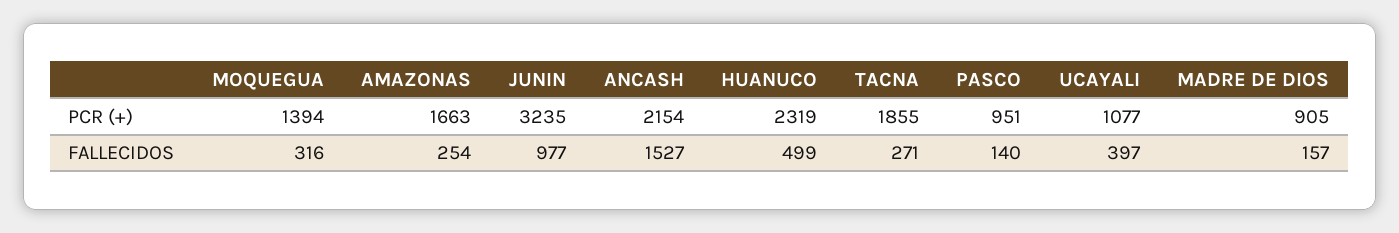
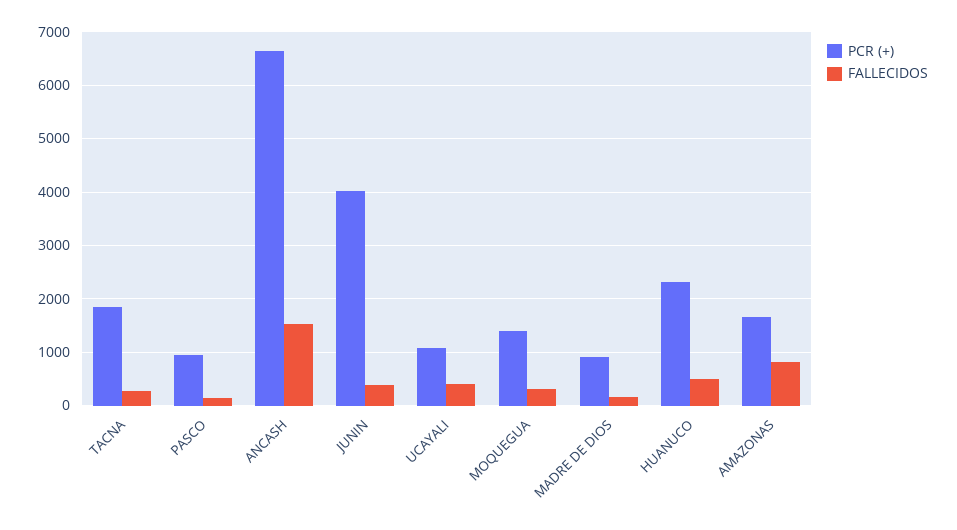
  {
    "PCR (+)": {
      "MOQUEGUA": 1394,
      "AMAZONAS": 1663,
-     "JUNIN": 3235,
+     "JUNIN": 4000,
-     "ANCASH": 2154,
+     "ANCASH": 6600,
      "HUANUCO": 2319,
      "TACNA": 1855,
      "PASCO": 951,
      "UCAYALI": 1077,
      "MADRE DE DIOS": 905
    },
    "FALLECIDOS": {
      "MOQUEGUA": 316,
-     "AMAZONAS": 254,
+     "AMAZONAS": 800,
-     "JUNIN": 977,
+     "JUNIN": 400,
      "ANCASH": 1527,
      "HUANUCO": 499,
      "TACNA": 271,
      "PASCO": 140,
      "UCAYALI": 397,
      "MADRE DE DIOS": 157
    }
  }

